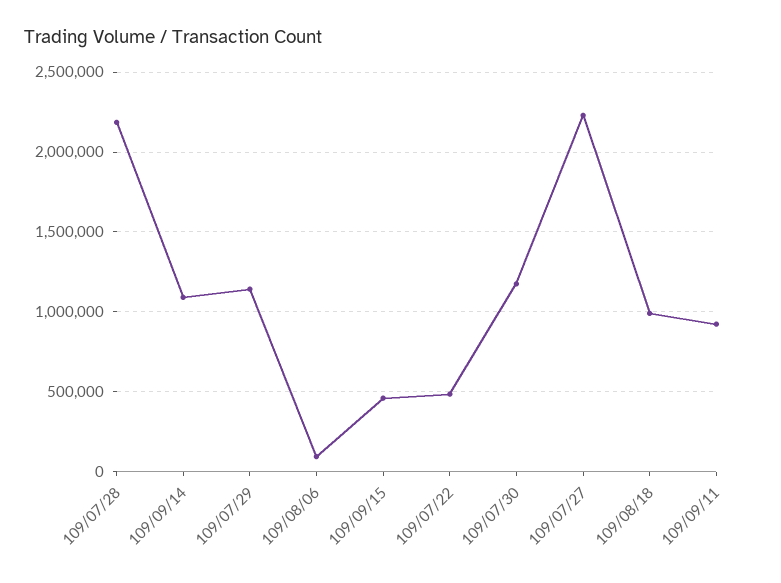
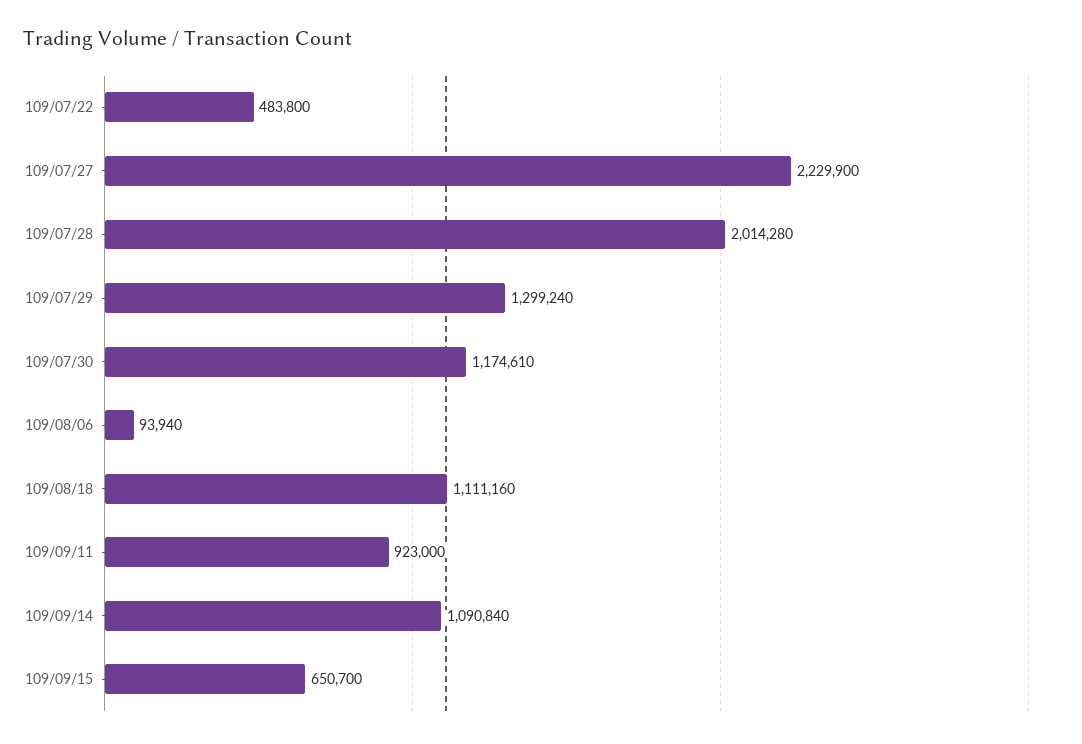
  {
-   "109/07/28": 2200000,
+   "109/07/28": 2014280,
    "109/09/14": 1090840,
-   "109/07/29": 1150000,
+   "109/07/29": 1299240,
    "109/08/06": 93940,
-   "109/09/15": 450000,
+   "109/09/15": 650700,
    "109/07/22": 483800,
    "109/07/30": 1174610,
    "109/07/27": 2229900,
-   "109/08/18": 1000000,
+   "109/08/18": 1111160,
    "109/09/11": 923000
  }

